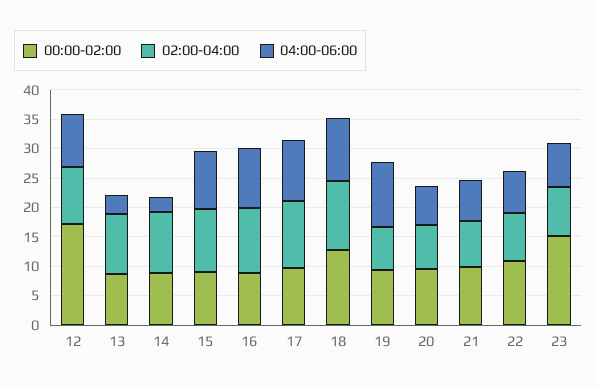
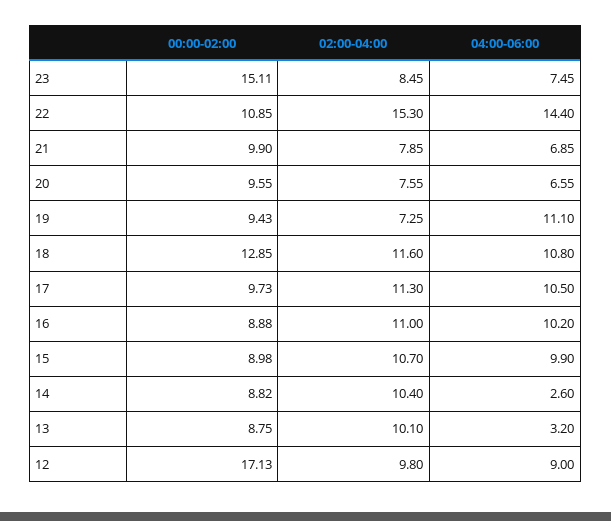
  {
    "00:00-02:00": {
      "12": 17.13,
      "13": 8.75,
      "14": 8.82,
      "15": 8.98,
      "16": 8.88,
      "17": 9.73,
      "18": 12.85,
      "19": 9.43,
      "20": 9.55,
      "21": 9.9,
      "22": 10.85,
      "23": 15.11
    },
    "02:00-04:00": {
      "12": 9.8,
      "13": 10.1,
      "14": 10.4,
      "15": 10.7,
      "16": 11,
      "17": 11.3,
      "18": 11.6,
      "19": 7.25,
      "20": 7.55,
      "21": 7.85,
-     "22": 7.5,
+     "22": 15.3,
      "23": 8.45
    },
    "04:00-06:00": {
      "12": 9,
      "13": 3.2,
      "14": 2.6,
      "15": 9.9,
      "16": 10.2,
      "17": 10.5,
      "18": 10.8,
      "19": 11.1,
      "20": 6.55,
      "21": 6.85,
-     "22": 7.5,
+     "22": 14.4,
      "23": 7.45
    }
  }

